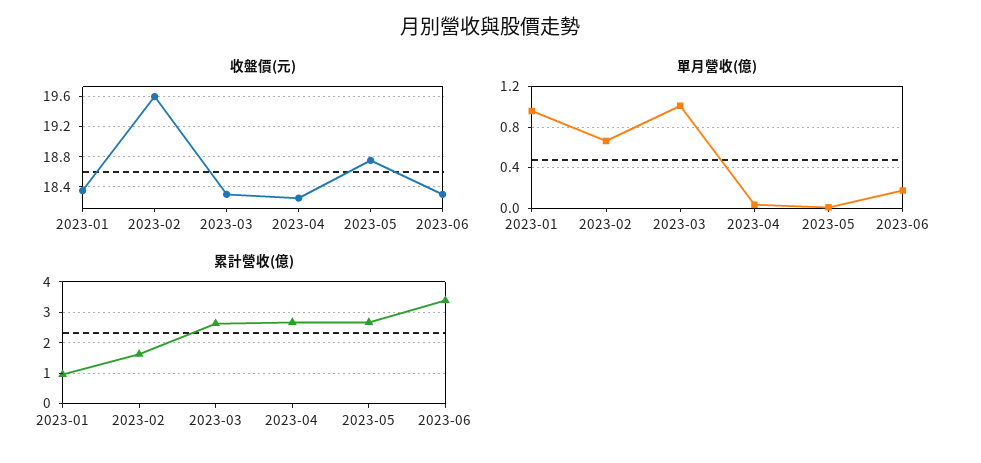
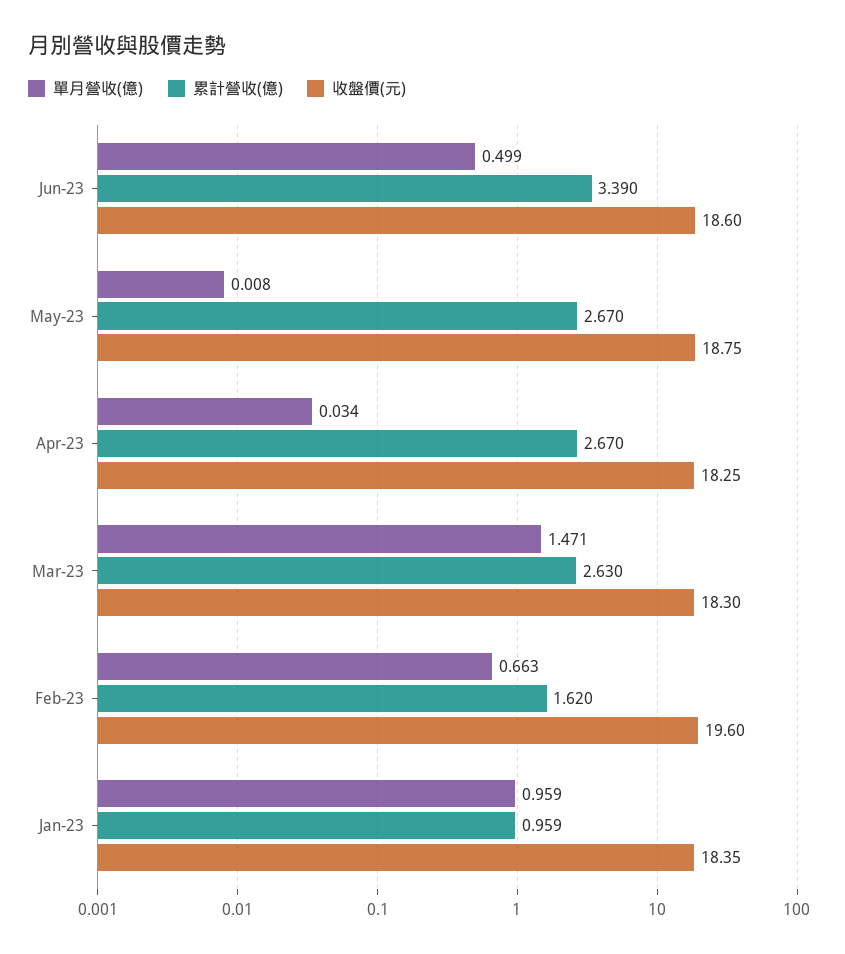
  {
    "收盤價(元)": {
      "2023-01": 18.35,
      "2023-02": 19.6,
      "2023-03": 18.3,
      "2023-04": 18.25,
      "2023-05": 18.75,
-     "2023-06": 18.3
+     "2023-06": 18.6
    },
    "單月營收(億)": {
      "2023-01": 0.959,
      "2023-02": 0.663,
-     "2023-03": 1,
+     "2023-03": 1.471,
      "2023-04": 0.034,
      "2023-05": 0.008,
-     "2023-06": 0.2
+     "2023-06": 0.499
    },
    "累計營收(億)": {
      "2023-01": 0.959,
      "2023-02": 1.62,
      "2023-03": 2.63,
      "2023-04": 2.67,
      "2023-05": 2.67,
      "2023-06": 3.39
    }
  }

